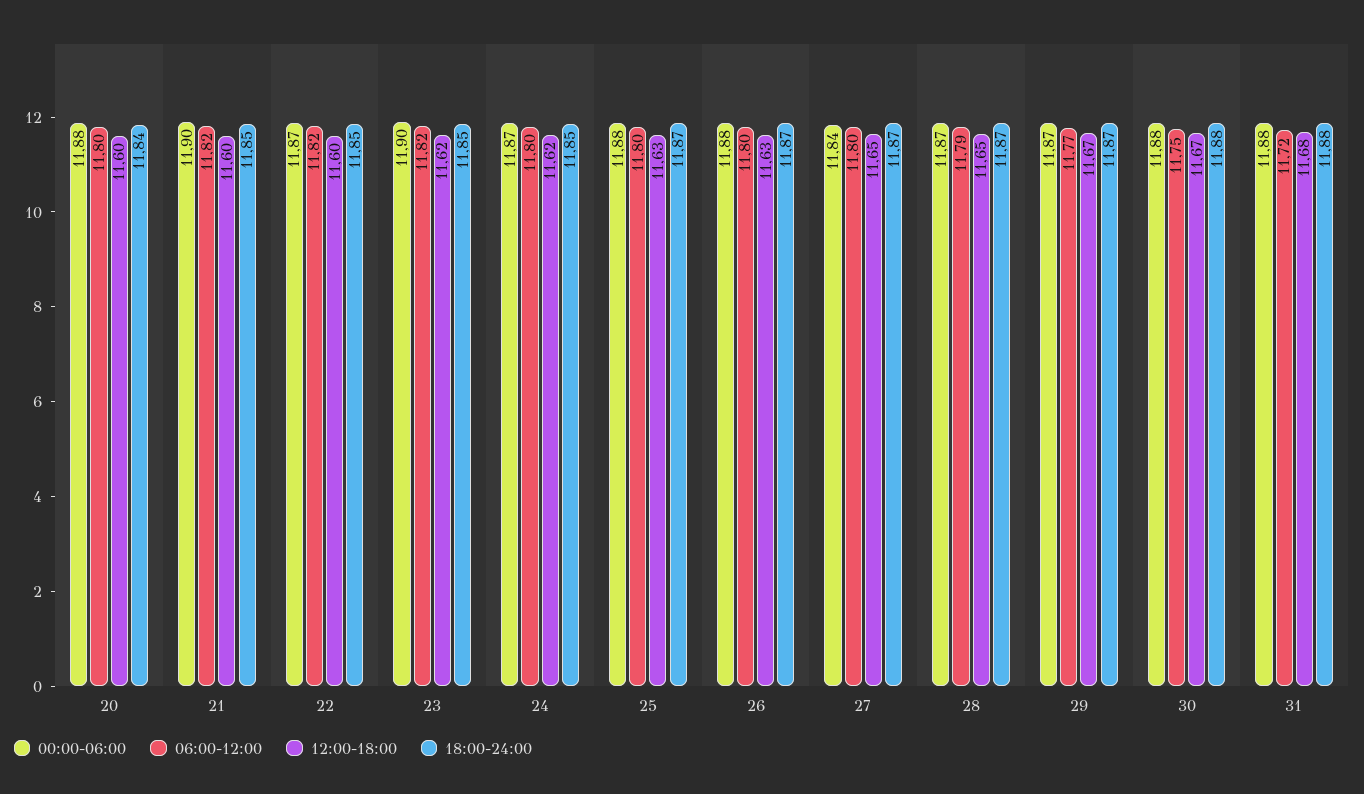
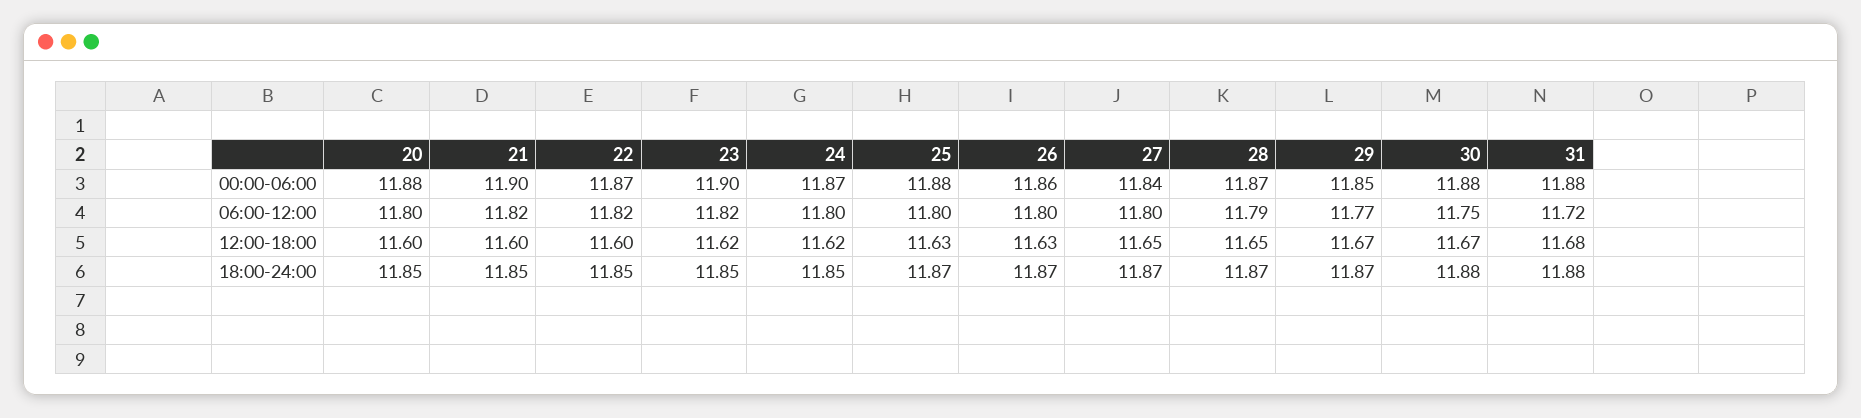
  {
    "00:00-06:00": {
      "20": 11.88,
      "21": 11.9,
      "22": 11.87,
      "23": 11.9,
      "24": 11.87,
      "25": 11.88,
-     "26": 11.88,
+     "26": 11.86,
      "27": 11.84,
      "28": 11.87,
-     "29": 11.87,
+     "29": 11.85,
      "30": 11.88,
      "31": 11.88
    },
    "06:00-12:00": {
      "20": 11.8,
      "21": 11.82,
      "22": 11.82,
      "23": 11.82,
      "24": 11.8,
      "25": 11.8,
      "26": 11.8,
      "27": 11.8,
      "28": 11.79,
      "29": 11.77,
      "30": 11.75,
      "31": 11.72
    },
    "12:00-18:00": {
      "20": 11.6,
      "21": 11.6,
      "22": 11.6,
      "23": 11.62,
      "24": 11.62,
      "25": 11.63,
      "26": 11.63,
      "27": 11.65,
      "28": 11.65,
      "29": 11.67,
      "30": 11.67,
      "31": 11.68
    },
    "18:00-24:00": {
-     "20": 11.84,
+     "20": 11.85,
      "21": 11.85,
      "22": 11.85,
      "23": 11.85,
      "24": 11.85,
      "25": 11.87,
      "26": 11.87,
      "27": 11.87,
      "28": 11.87,
      "29": 11.87,
      "30": 11.88,
      "31": 11.88
    }
  }

